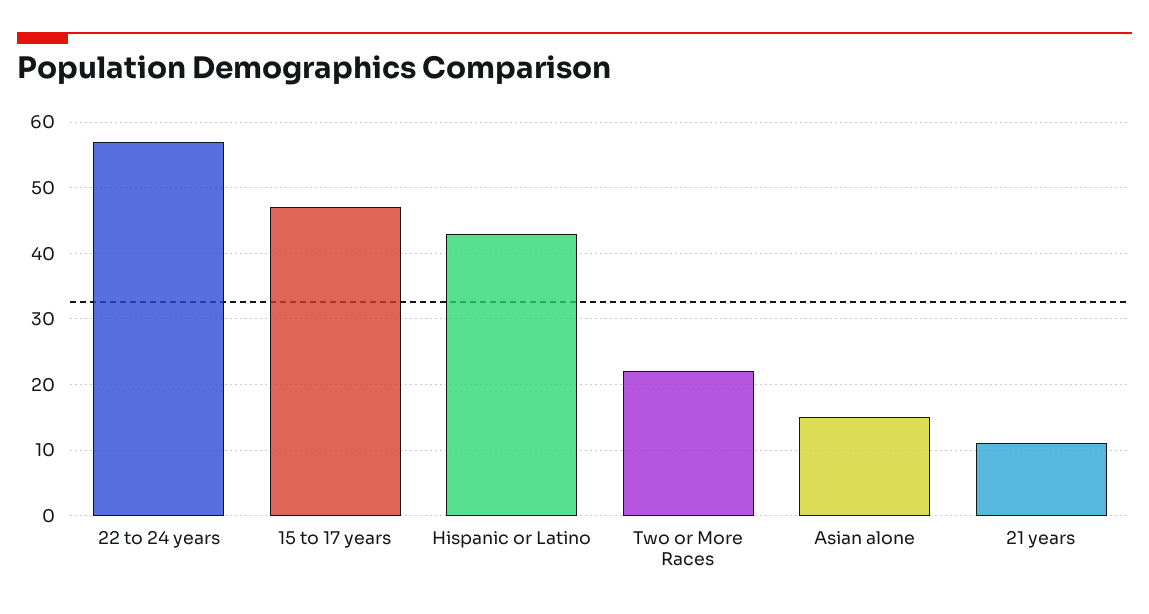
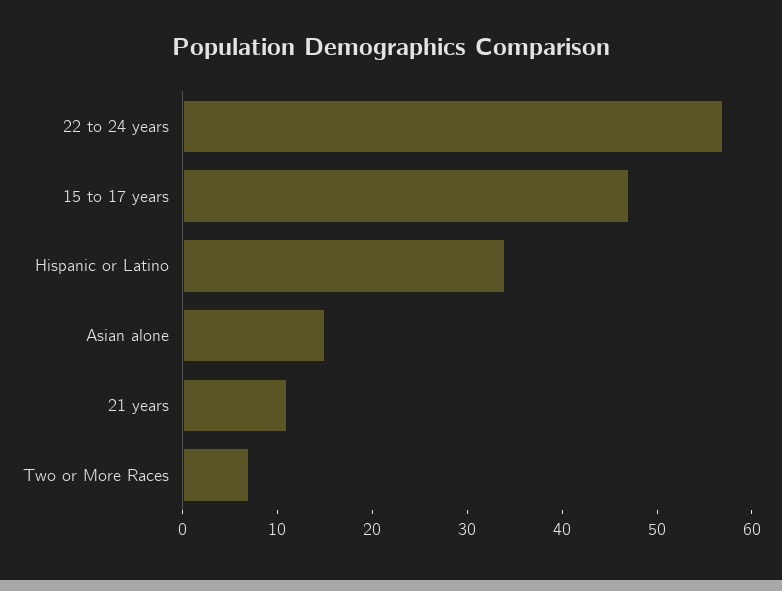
  {
    "22 to 24 years": 57,
    "15 to 17 years": 47,
-   "Hispanic or Latino": 43,
+   "Hispanic or Latino": 34,
-   "Two or More Races": 22,
+   "Two or More Races": 7,
    "Asian alone": 15,
    "21 years": 11
  }

